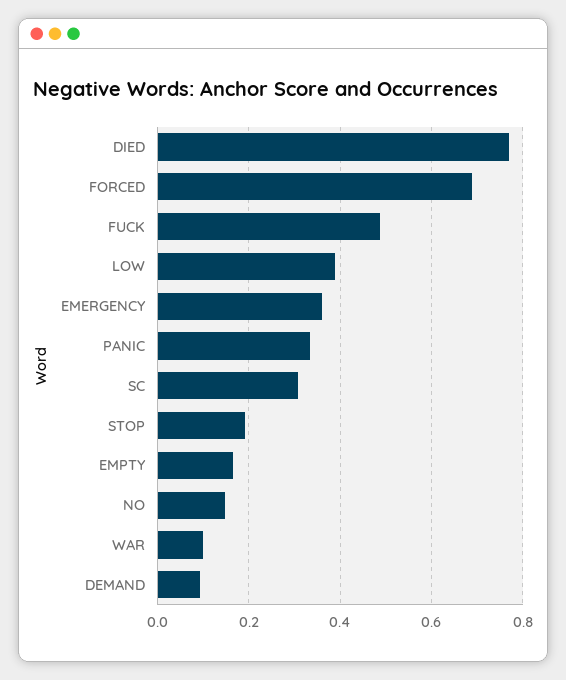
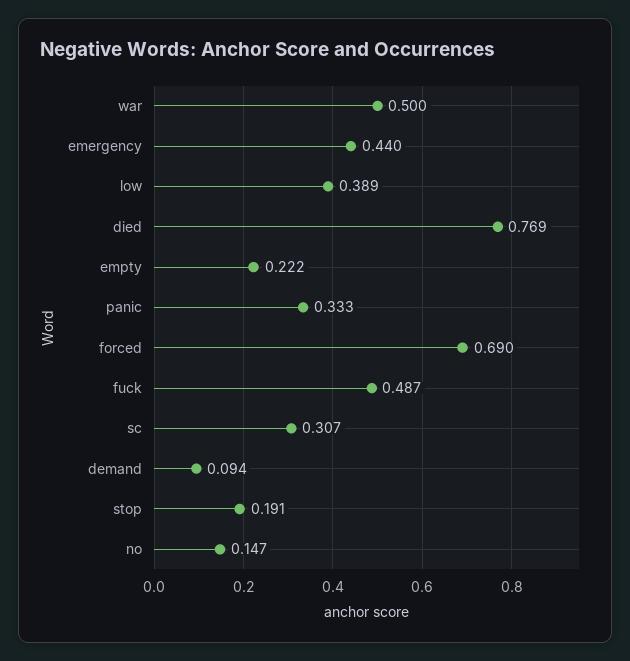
  {
    "DIED": 0.769,
    "FORCED": 0.69,
    "FUCK": 0.487,
    "LOW": 0.389,
-   "EMERGENCY": 0.36,
+   "EMERGENCY": 0.44,
    "PANIC": 0.333,
    "SC": 0.307,
    "STOP": 0.191,
-   "EMPTY": 0.16,
+   "EMPTY": 0.222,
    "NO": 0.147,
-   "WAR": 0.1,
+   "WAR": 0.5,
    "DEMAND": 0.094
  }

